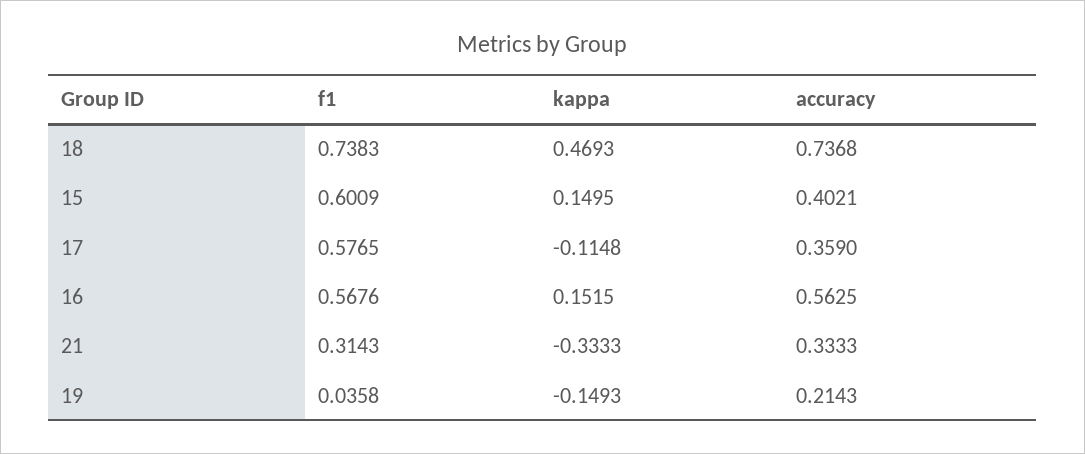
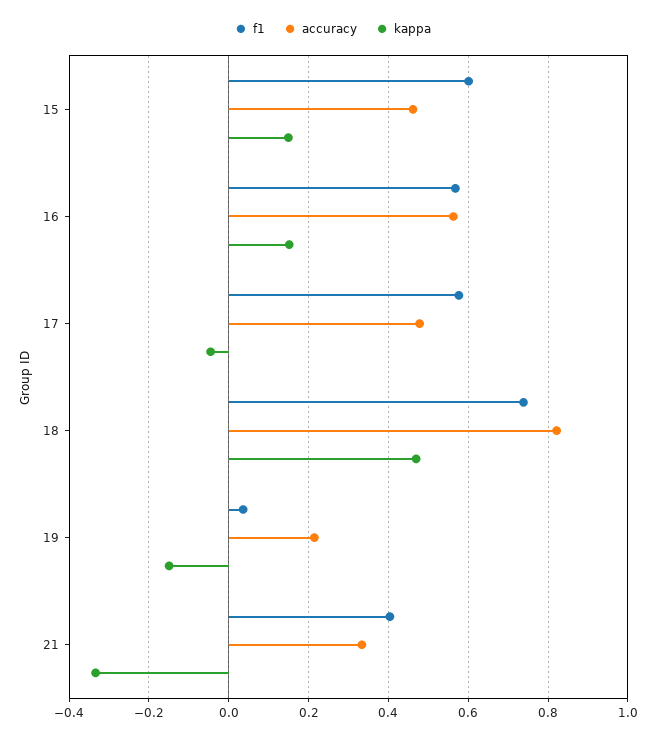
  {
    "f1": {
      "18": 0.7383,
      "15": 0.6009,
      "17": 0.5765,
      "16": 0.5676,
-     "21": 0.3143,
+     "21": 0.4,
      "19": 0.0358
    },
    "kappa": {
      "18": 0.4693,
      "15": 0.1495,
-     "17": -0.1148,
+     "17": -0.04,
      "16": 0.1515,
      "21": -0.3333,
      "19": -0.1493
    },
    "accuracy": {
-     "18": 0.7368,
+     "18": 0.82,
-     "15": 0.4021,
+     "15": 0.46,
-     "17": 0.359,
+     "17": 0.48,
      "16": 0.5625,
      "21": 0.3333,
      "19": 0.2143
    }
  }

